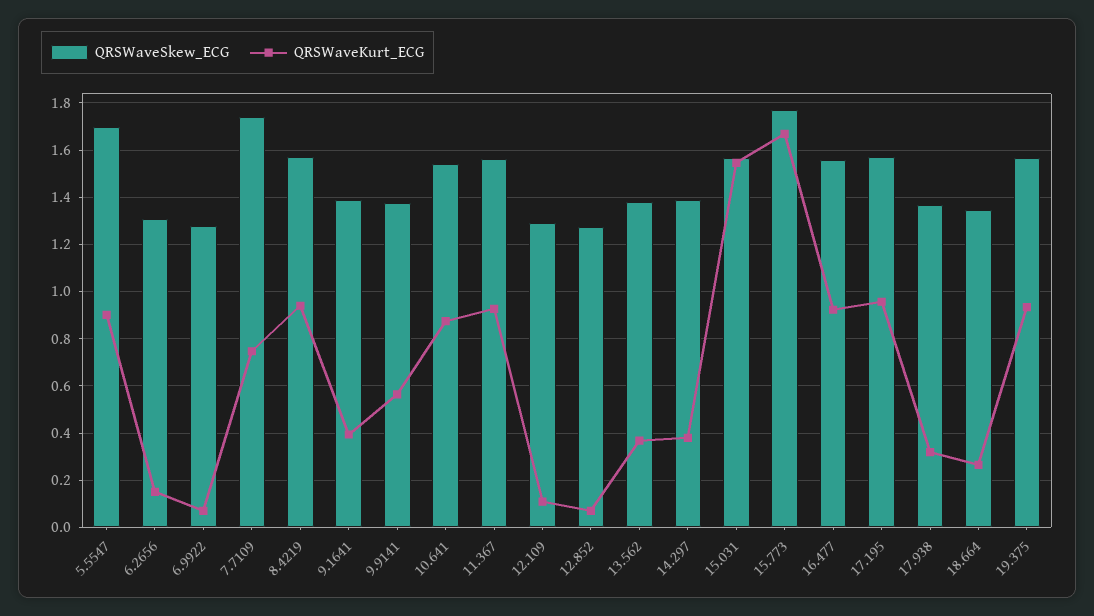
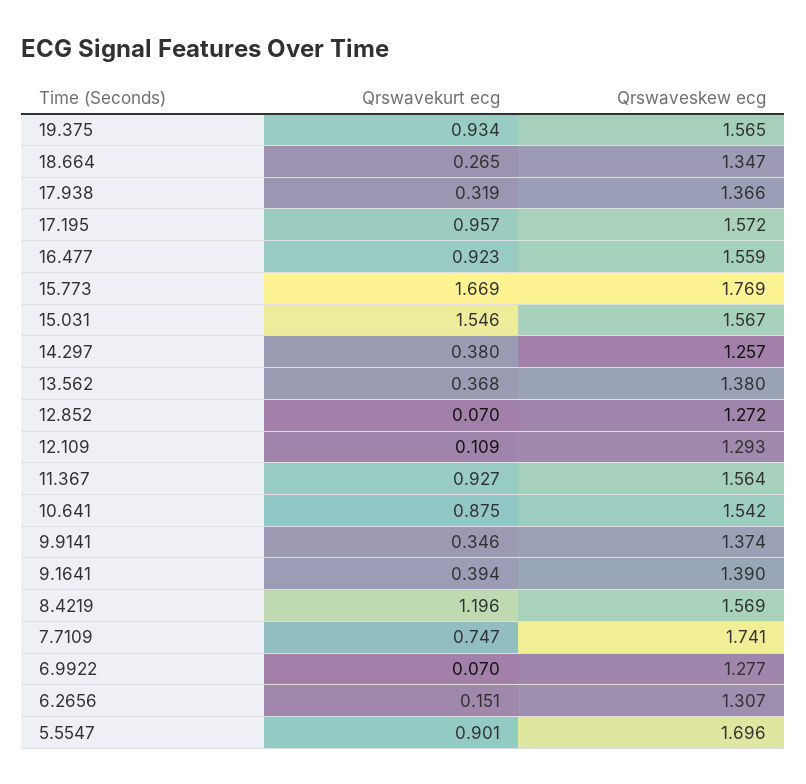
  {
    "QRSWaveSkew_ECG": {
      "5.5547": 1.696,
      "6.2656": 1.307,
      "6.9922": 1.277,
      "7.7109": 1.741,
      "8.4219": 1.569,
      "9.1641": 1.39,
      "9.9141": 1.374,
      "10.641": 1.542,
      "11.367": 1.564,
      "12.109": 1.293,
      "12.852": 1.272,
      "13.562": 1.38,
-     "14.297": 1.4,
+     "14.297": 1.257,
      "15.031": 1.567,
      "15.773": 1.769,
      "16.477": 1.559,
      "17.195": 1.572,
      "17.938": 1.366,
      "18.664": 1.347,
      "19.375": 1.565
    },
    "QRSWaveKurt_ECG": {
      "5.5547": 0.901,
      "6.2656": 0.151,
      "6.9922": 0.07,
      "7.7109": 0.747,
-     "8.4219": 0.95,
+     "8.4219": 1.196,
      "9.1641": 0.394,
-     "9.9141": 0.55,
+     "9.9141": 0.346,
      "10.641": 0.875,
      "11.367": 0.927,
      "12.109": 0.109,
      "12.852": 0.07,
      "13.562": 0.368,
      "14.297": 0.38,
      "15.031": 1.546,
      "15.773": 1.669,
      "16.477": 0.923,
      "17.195": 0.957,
      "17.938": 0.319,
      "18.664": 0.265,
      "19.375": 0.934
    }
  }

